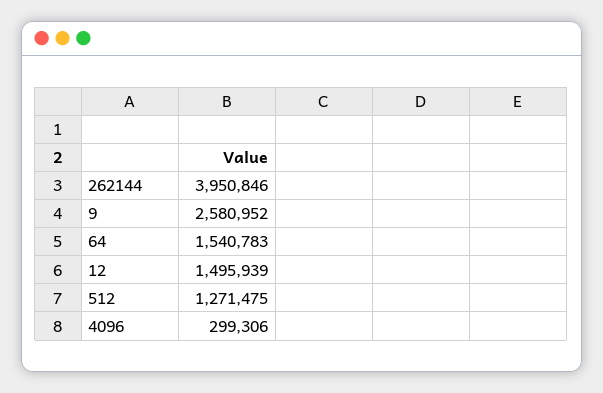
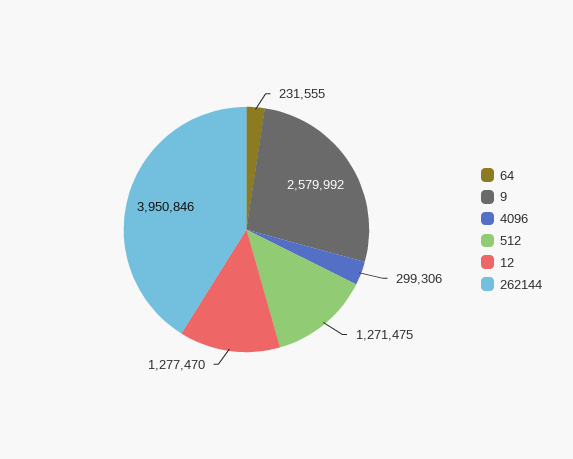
  {
    "262144": 3950846,
-   "9": 2580952,
+   "9": 2579992,
-   "64": 1540783,
+   "64": 231555,
-   "12": 1495939,
+   "12": 1277470,
    "512": 1271475,
    "4096": 299306
  }

